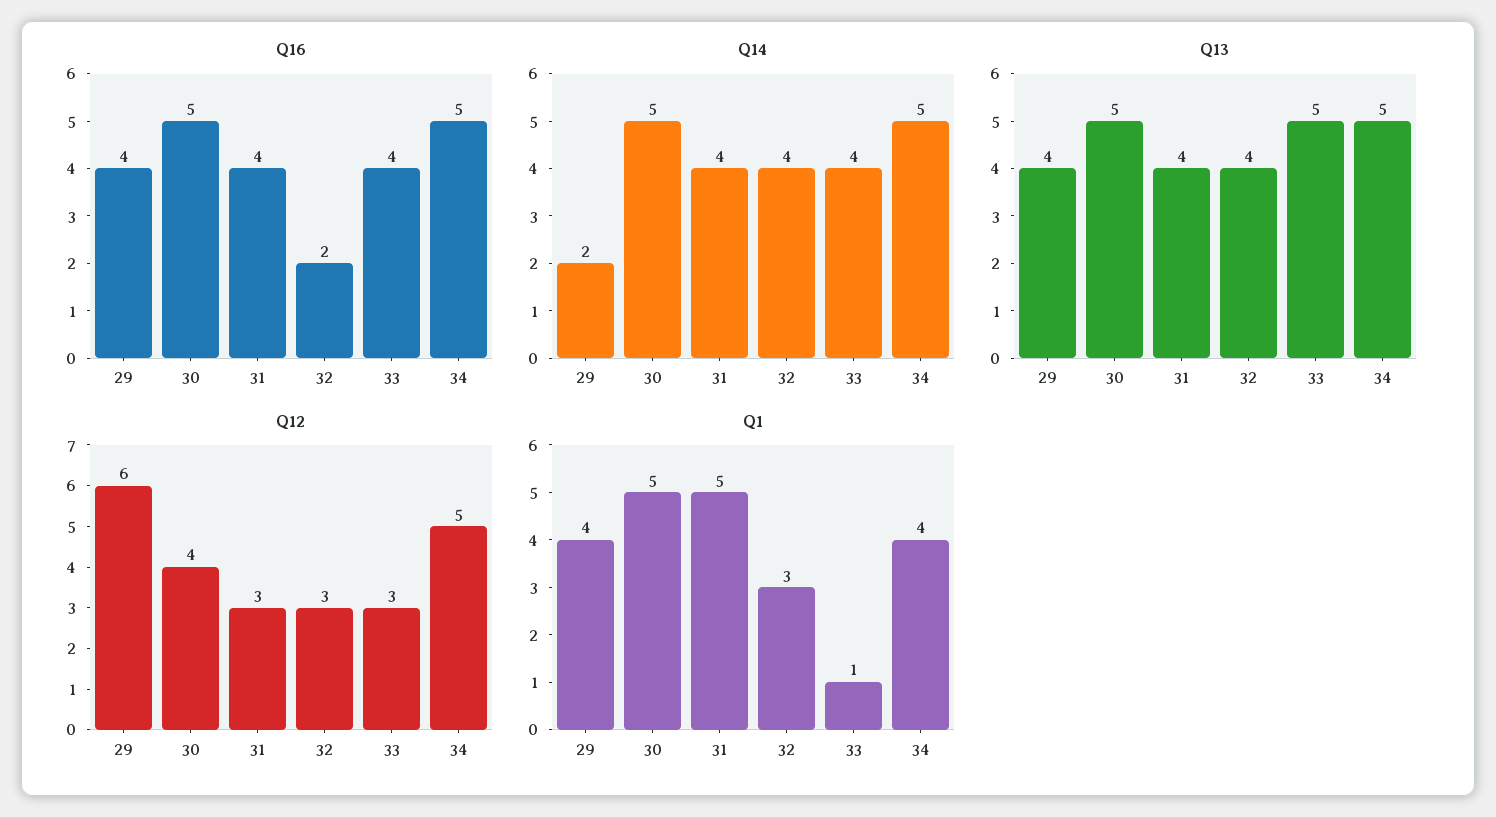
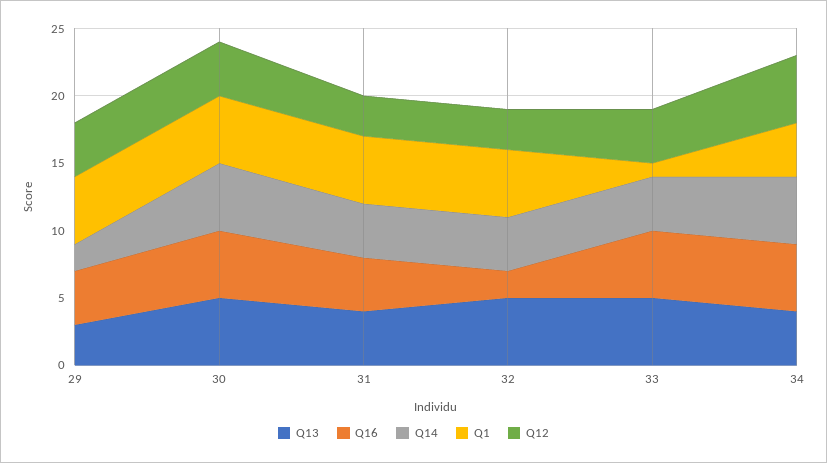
  {
    "Q16": {
      "29": 4,
      "30": 5,
      "31": 4,
      "32": 2,
-     "33": 4,
+     "33": 5,
      "34": 5
    },
    "Q14": {
      "29": 2,
      "30": 5,
      "31": 4,
      "32": 4,
      "33": 4,
      "34": 5
    },
    "Q13": {
-     "29": 4,
+     "29": 3,
      "30": 5,
      "31": 4,
-     "32": 4,
+     "32": 5,
      "33": 5,
-     "34": 5
+     "34": 4
    },
    "Q12": {
-     "29": 6,
+     "29": 4,
      "30": 4,
      "31": 3,
      "32": 3,
-     "33": 3,
+     "33": 4,
      "34": 5
    },
    "Q1": {
-     "29": 4,
+     "29": 5,
      "30": 5,
      "31": 5,
-     "32": 3,
+     "32": 5,
      "33": 1,
      "34": 4
    }
  }

